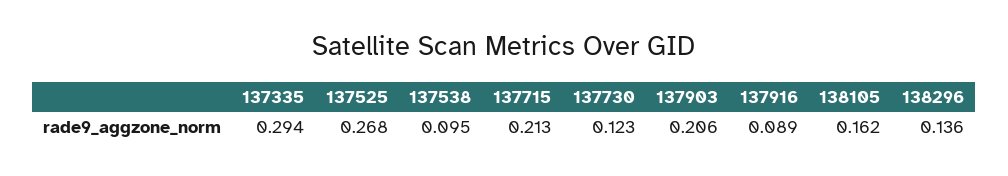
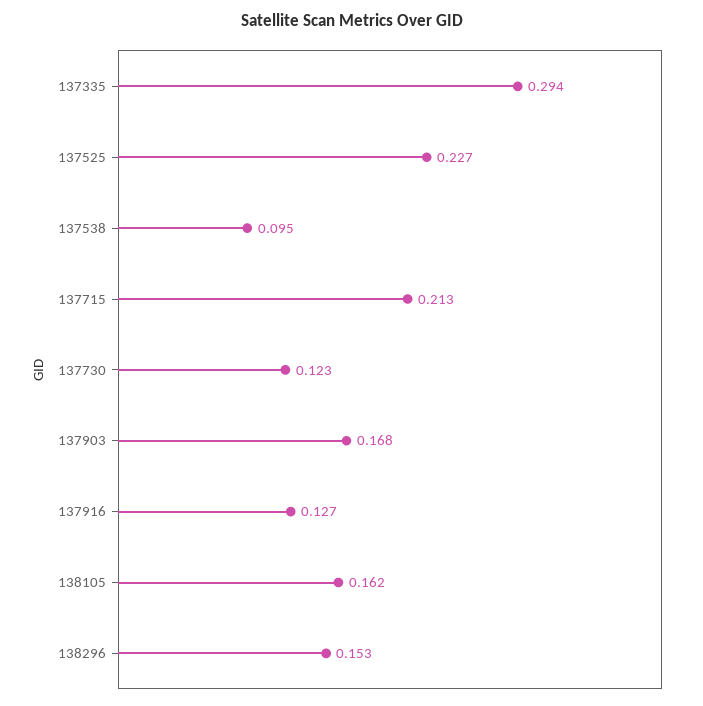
  {
    "137335": 0.294,
-   "137525": 0.268,
+   "137525": 0.227,
    "137538": 0.095,
    "137715": 0.213,
    "137730": 0.123,
-   "137903": 0.206,
+   "137903": 0.168,
-   "137916": 0.089,
+   "137916": 0.127,
    "138105": 0.162,
-   "138296": 0.136
+   "138296": 0.153
  }

